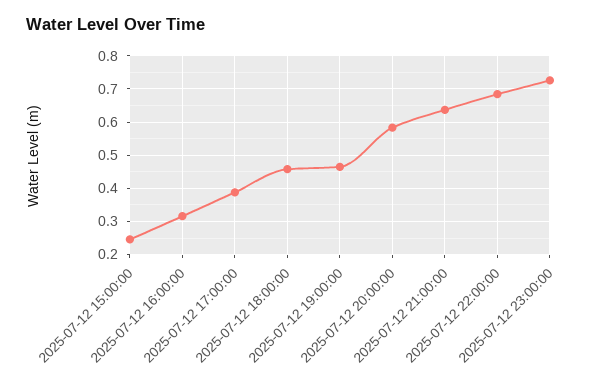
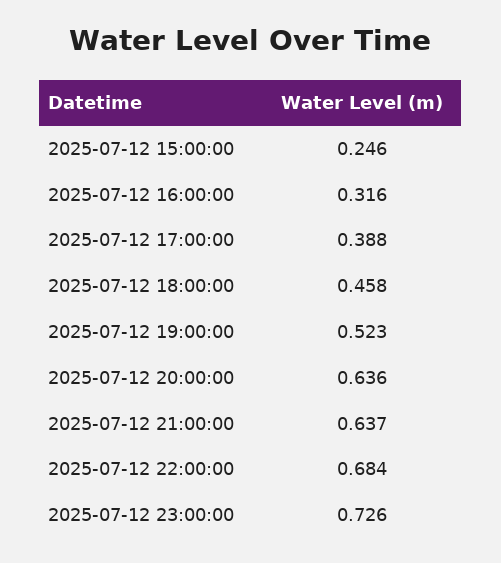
  {
    "2025-07-12 15:00:00": 0.246,
    "2025-07-12 16:00:00": 0.316,
    "2025-07-12 17:00:00": 0.388,
    "2025-07-12 18:00:00": 0.458,
-   "2025-07-12 19:00:00": 0.46,
+   "2025-07-12 19:00:00": 0.523,
-   "2025-07-12 20:00:00": 0.58,
+   "2025-07-12 20:00:00": 0.636,
    "2025-07-12 21:00:00": 0.637,
    "2025-07-12 22:00:00": 0.684,
    "2025-07-12 23:00:00": 0.726
  }

